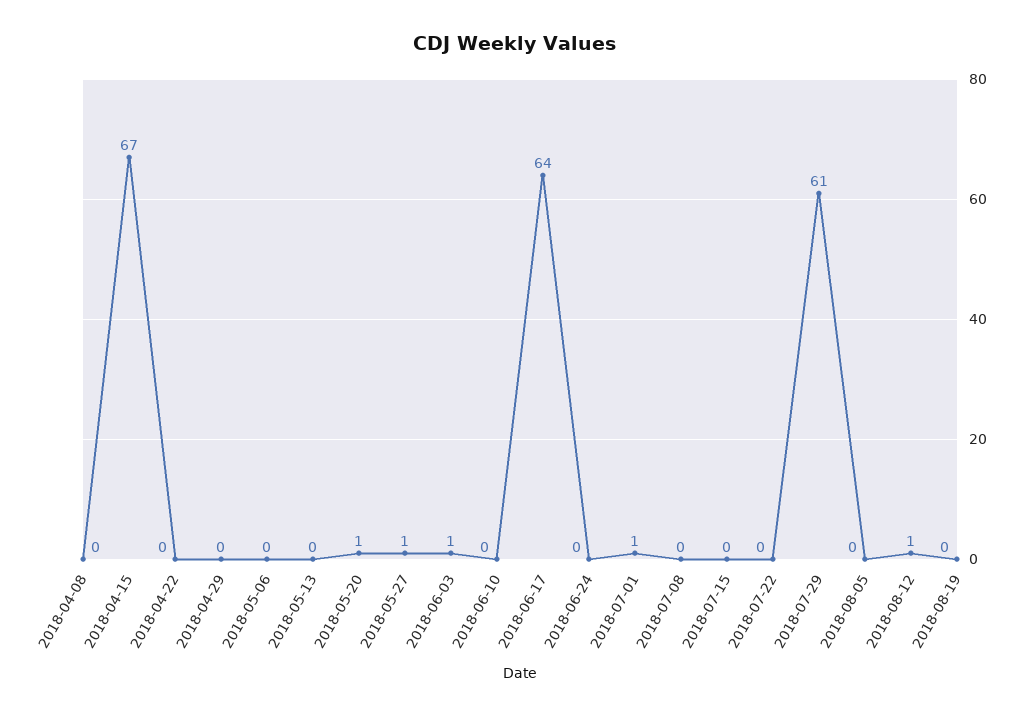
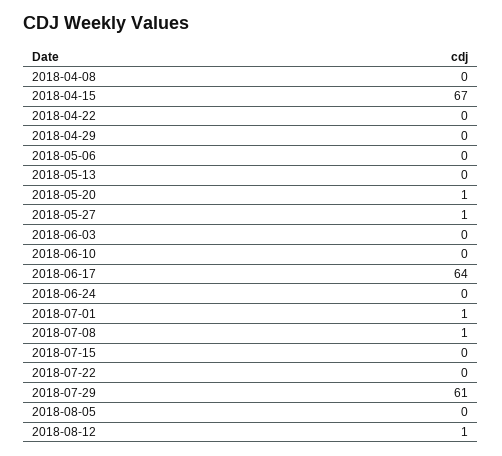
  {
    "2018-04-08": 0,
    "2018-04-15": 67,
    "2018-04-22": 0,
    "2018-04-29": 0,
    "2018-05-06": 0,
    "2018-05-13": 0,
    "2018-05-20": 1,
    "2018-05-27": 1,
-   "2018-06-03": 1,
+   "2018-06-03": 0,
    "2018-06-10": 0,
    "2018-06-17": 64,
    "2018-06-24": 0,
    "2018-07-01": 1,
-   "2018-07-08": 0,
+   "2018-07-08": 1,
    "2018-07-15": 0,
    "2018-07-22": 0,
    "2018-07-29": 61,
    "2018-08-05": 0,
-   "2018-08-12": 1,
+   "2018-08-12": 1
-   "2018-08-19": 0
  }

